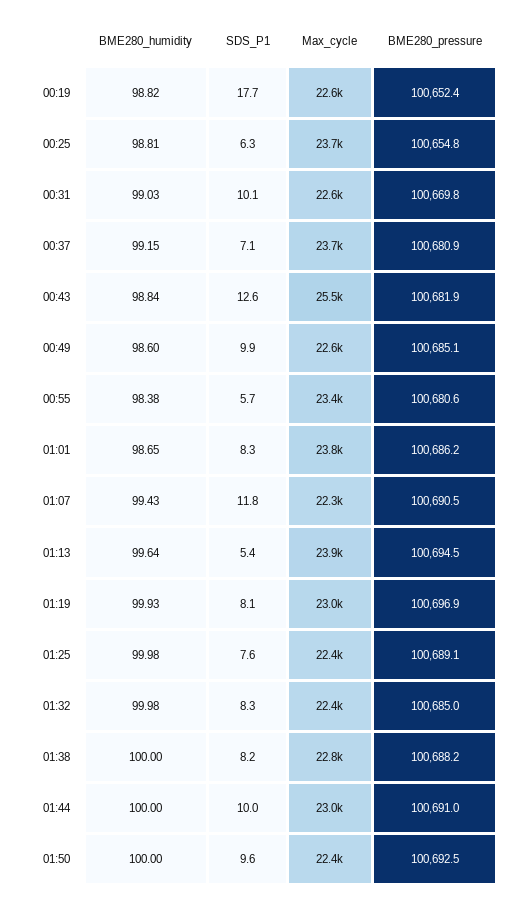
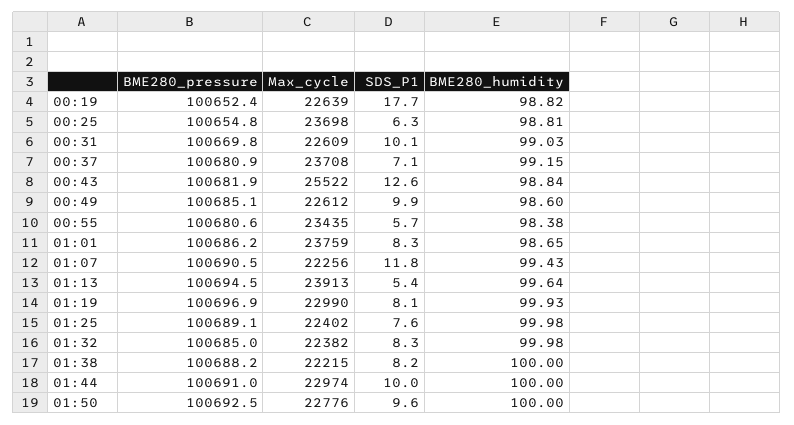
  {
    "BME280_humidity": {
      "00:19": 98.82,
      "00:25": 98.81,
      "00:31": 99.03,
      "00:37": 99.15,
      "00:43": 98.84,
      "00:49": 98.6,
      "00:55": 98.38,
      "01:01": 98.65,
      "01:07": 99.43,
      "01:13": 99.64,
      "01:19": 99.93,
      "01:25": 99.98,
      "01:32": 99.98,
      "01:38": 100,
      "01:44": 100,
      "01:50": 100
    },
    "SDS_P1": {
      "00:19": 17.7,
      "00:25": 6.3,
      "00:31": 10.1,
      "00:37": 7.1,
      "00:43": 12.6,
      "00:49": 9.9,
      "00:55": 5.7,
      "01:01": 8.3,
      "01:07": 11.8,
      "01:13": 5.4,
      "01:19": 8.1,
      "01:25": 7.6,
      "01:32": 8.3,
      "01:38": 8.2,
      "01:44": 10,
      "01:50": 9.6
    },
    "Max_cycle": {
      "00:19": 22639,
      "00:25": 23698,
      "00:31": 22609,
      "00:37": 23708,
      "00:43": 25522,
      "00:49": 22612,
      "00:55": 23435,
      "01:01": 23759,
      "01:07": 22256,
      "01:13": 23913,
      "01:19": 22990,
      "01:25": 22402,
      "01:32": 22382,
-     "01:38": 22800,
+     "01:38": 22215,
      "01:44": 22974,
-     "01:50": 22400
+     "01:50": 22776
    },
    "BME280_pressure": {
      "00:19": 100652.4,
      "00:25": 100654.8,
      "00:31": 100669.8,
      "00:37": 100680.9,
      "00:43": 100681.9,
      "00:49": 100685.1,
      "00:55": 100680.6,
      "01:01": 100686.2,
      "01:07": 100690.5,
      "01:13": 100694.5,
      "01:19": 100696.9,
      "01:25": 100689.1,
      "01:32": 100685,
      "01:38": 100688.2,
      "01:44": 100691,
      "01:50": 100692.5
    }
  }

